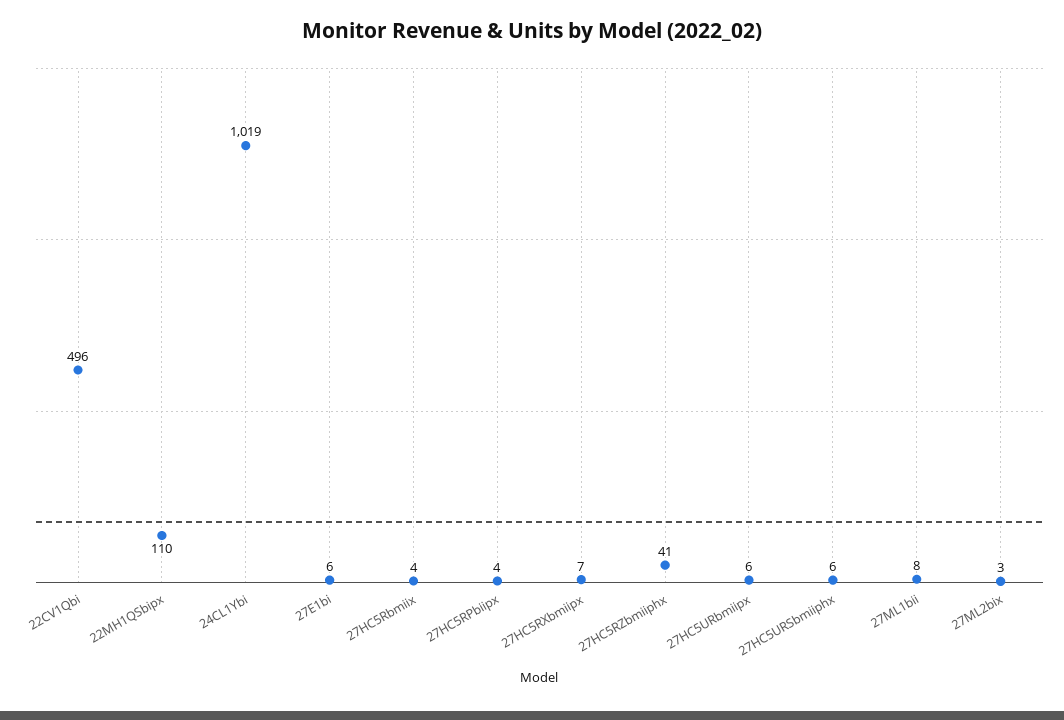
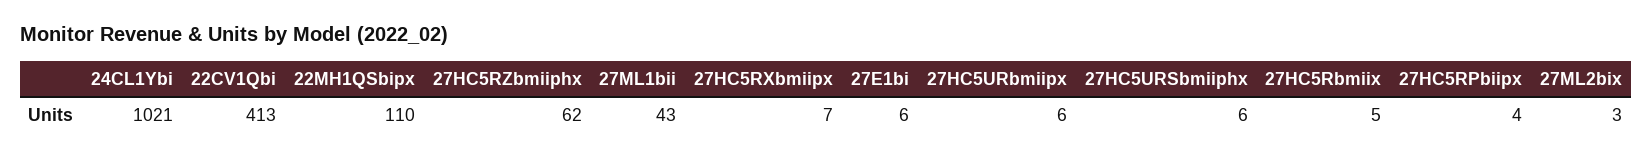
  {
-   "22CV1Qbi": 496,
+   "22CV1Qbi": 413,
    "22MH1QSbipx": 110,
-   "24CL1Ybi": 1019,
+   "24CL1Ybi": 1021,
    "27E1bi": 6,
-   "27HC5Rbmiix": 4,
+   "27HC5Rbmiix": 5,
    "27HC5RPbiipx": 4,
    "27HC5RXbmiipx": 7,
-   "27HC5RZbmiiphx": 41,
+   "27HC5RZbmiiphx": 62,
    "27HC5URbmiipx": 6,
    "27HC5URSbmiiphx": 6,
-   "27ML1bii": 8,
+   "27ML1bii": 43,
    "27ML2bix": 3
  }

